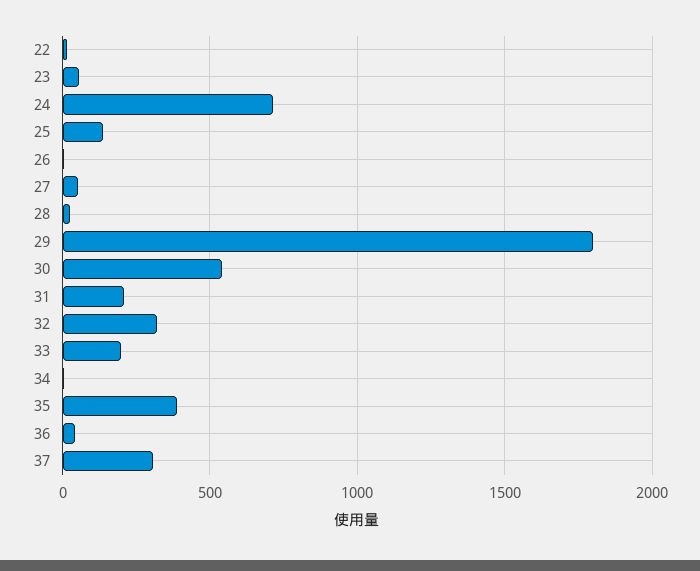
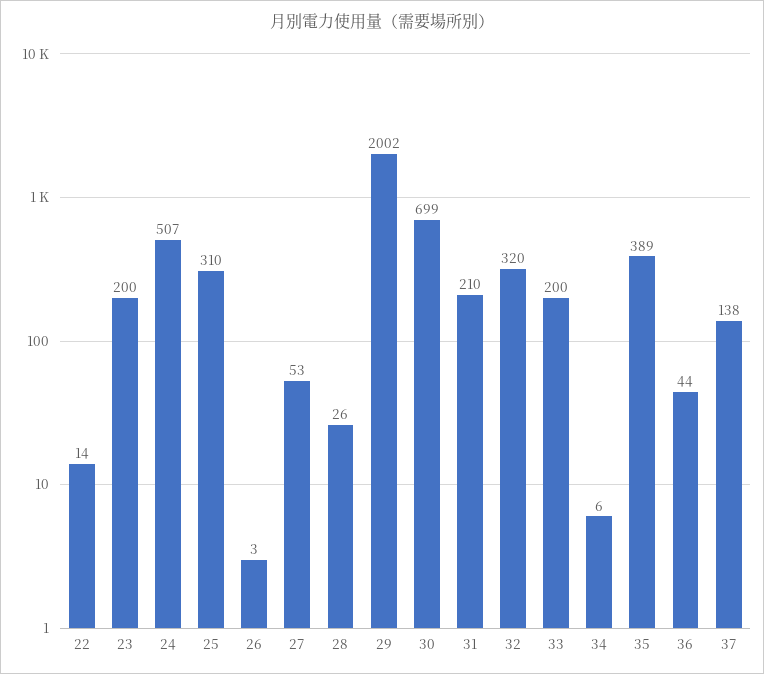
  {
    "22": 14,
-   "23": 50,
+   "23": 200,
-   "24": 700,
+   "24": 507,
-   "25": 150,
+   "25": 310,
    "26": 3,
    "27": 53,
    "28": 26,
-   "29": 1800,
+   "29": 2002,
-   "30": 550,
+   "30": 699,
    "31": 210,
    "32": 320,
    "33": 200,
    "34": 6,
    "35": 389,
    "36": 44,
-   "37": 300
+   "37": 138
  }

